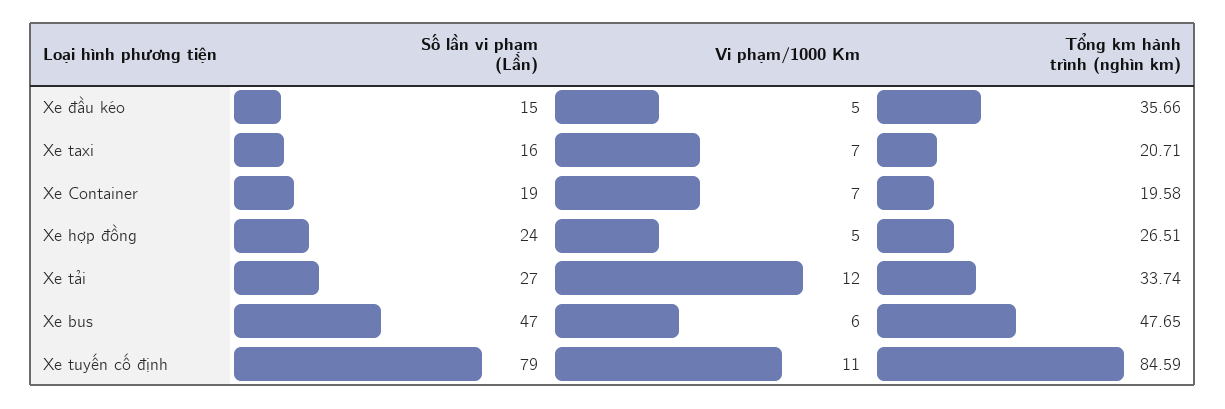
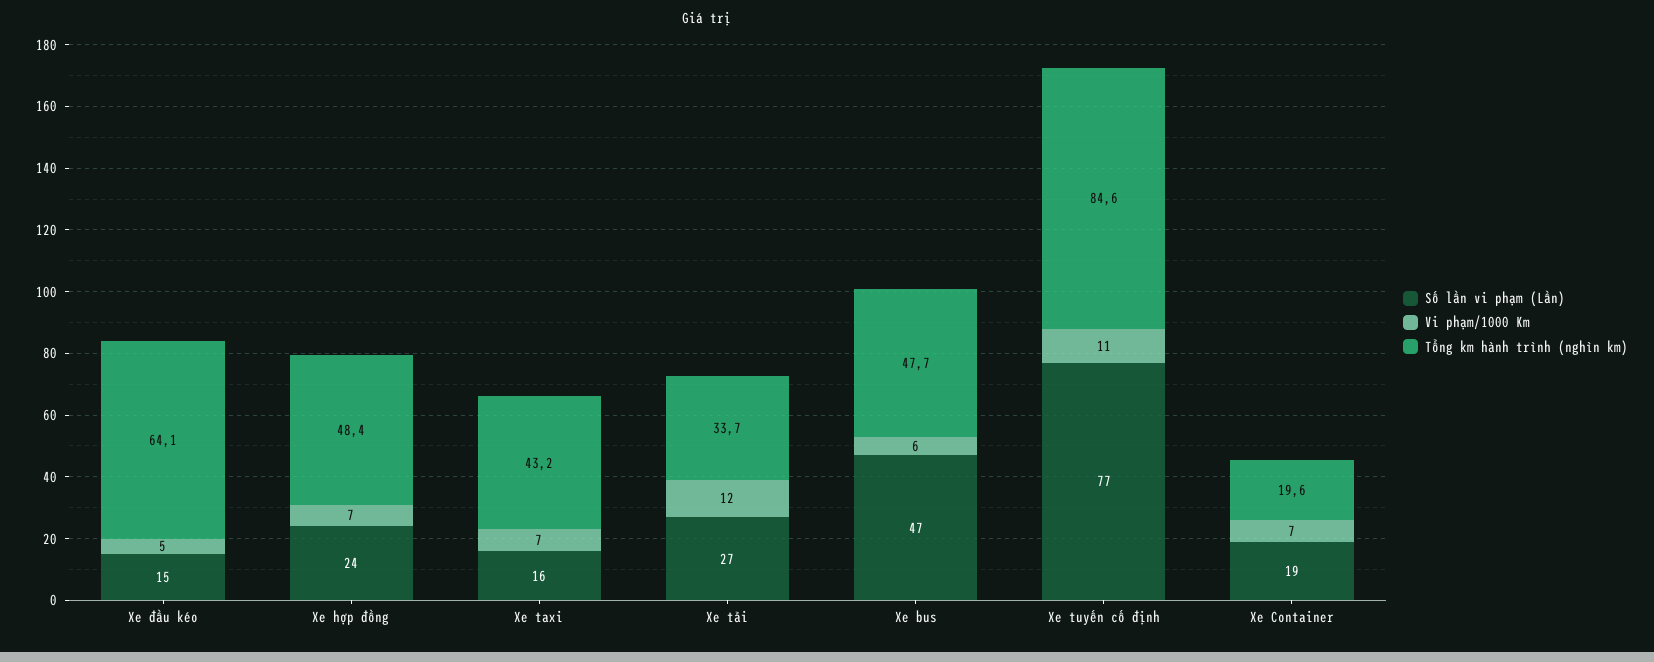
  {
    "Số lần vi phạm (Lần)": {
      "Xe đầu kéo": 15,
      "Xe taxi": 16,
      "Xe Container": 19,
      "Xe hợp đồng": 24,
      "Xe tải": 27,
      "Xe bus": 47,
-     "Xe tuyến cố định": 79
+     "Xe tuyến cố định": 77
    },
    "Vi phạm/1000 Km": {
      "Xe đầu kéo": 5,
      "Xe taxi": 7,
      "Xe Container": 7,
-     "Xe hợp đồng": 5,
+     "Xe hợp đồng": 7,
      "Xe tải": 12,
      "Xe bus": 6,
      "Xe tuyến cố định": 11
    },
    "Tổng km hành trình (nghìn km)": {
-     "Xe đầu kéo": 35.66,
+     "Xe đầu kéo": 64.1,
-     "Xe taxi": 20.71,
+     "Xe taxi": 43.2,
      "Xe Container": 19.58,
-     "Xe hợp đồng": 26.51,
+     "Xe hợp đồng": 48.4,
      "Xe tải": 33.74,
      "Xe bus": 47.65,
      "Xe tuyến cố định": 84.59
    }
  }

